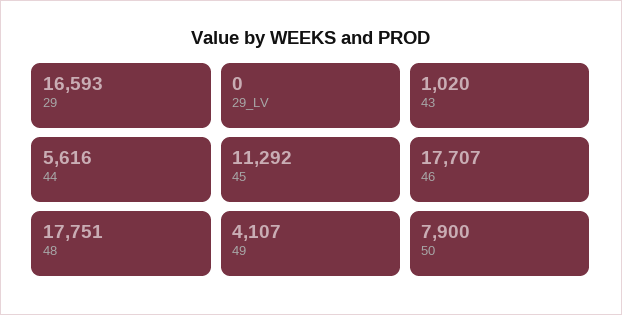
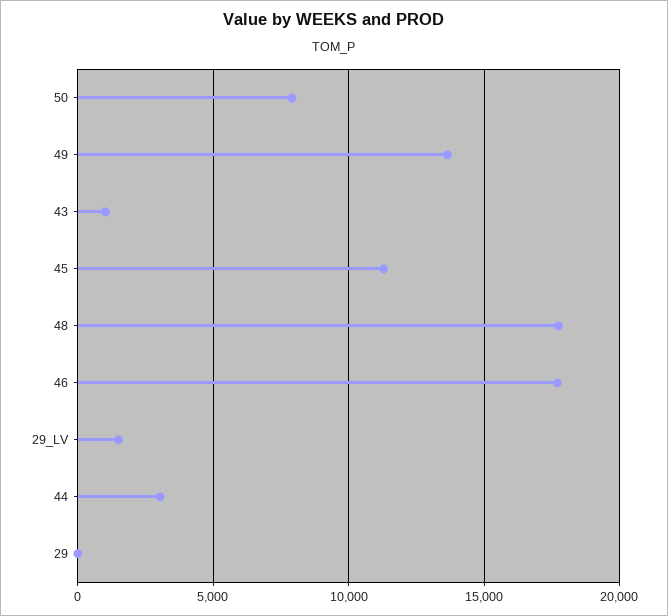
  {
-   "29": 16593,
+   "29": 0,
-   "29_LV": 0,
+   "29_LV": 1500,
    "43": 1020,
-   "44": 5616,
+   "44": 3000,
    "45": 11292,
    "46": 17707,
    "48": 17751,
-   "49": 4107,
+   "49": 13500,
    "50": 7900
  }

